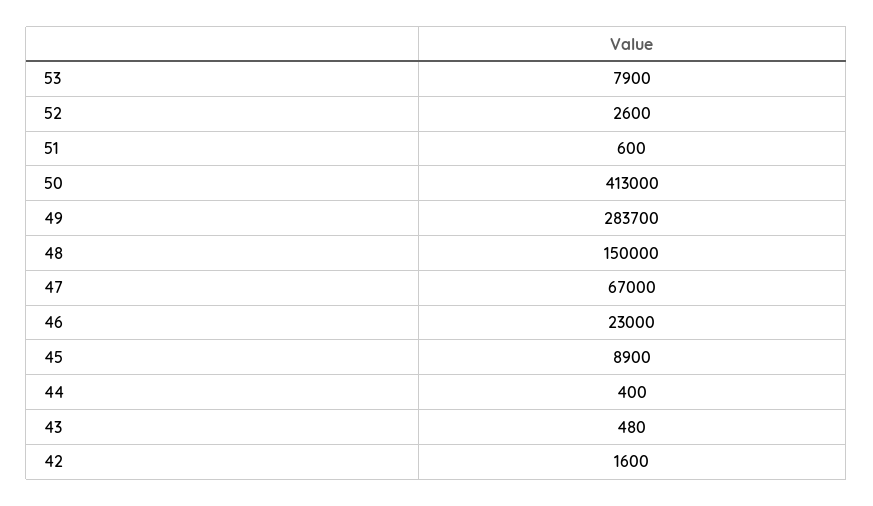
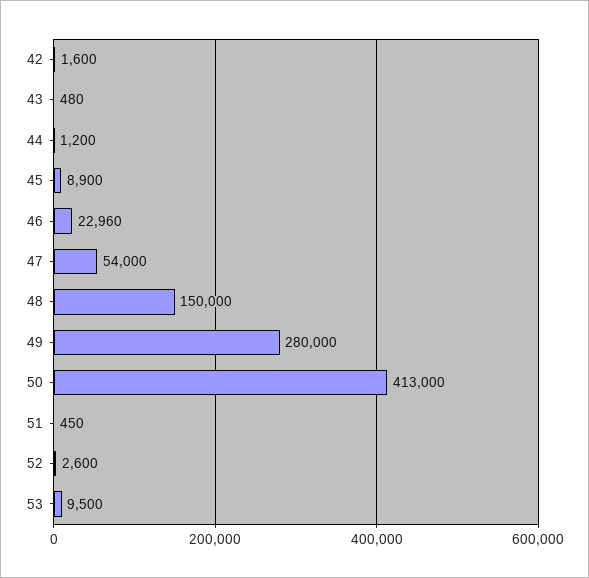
  {
-   "53": 7900,
+   "53": 9500,
    "52": 2600,
-   "51": 600,
+   "51": 450,
    "50": 413000,
-   "49": 283700,
+   "49": 280000,
    "48": 150000,
-   "47": 67000,
+   "47": 54000,
-   "46": 23000,
+   "46": 22960,
    "45": 8900,
-   "44": 400,
+   "44": 1200,
    "43": 480,
    "42": 1600
  }

